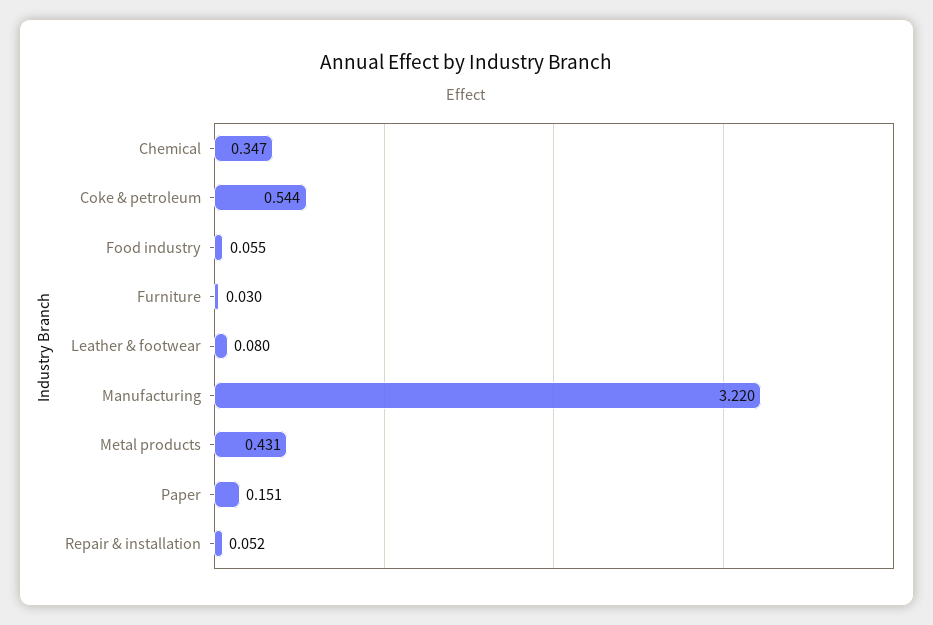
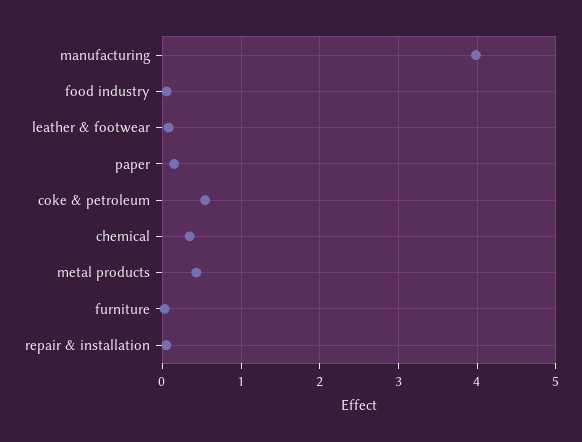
  {
    "Chemical": 0.347,
    "Coke & petroleum": 0.544,
    "Food industry": 0.055,
    "Furniture": 0.03,
    "Leather & footwear": 0.08,
-   "Manufacturing": 3.22,
+   "Manufacturing": 4,
    "Metal products": 0.431,
    "Paper": 0.151,
    "Repair & installation": 0.052
  }

